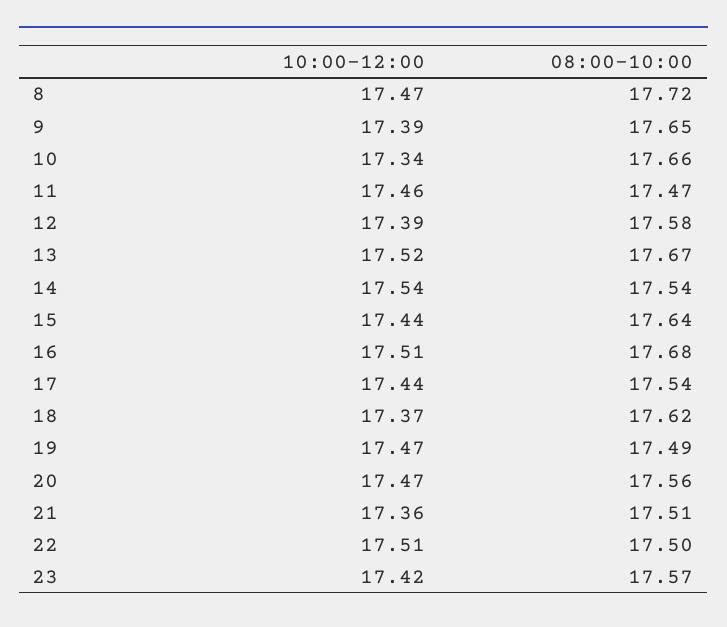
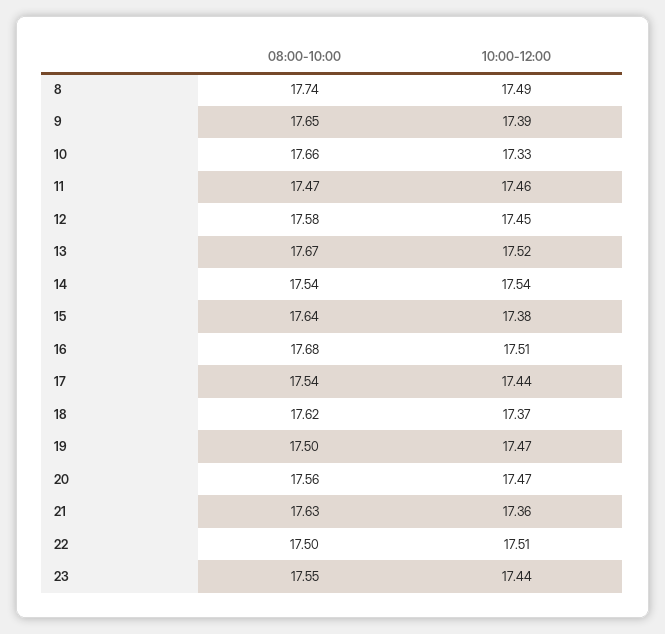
  {
    "10:00-12:00": {
-     "8": 17.47,
+     "8": 17.49,
      "9": 17.39,
-     "10": 17.34,
+     "10": 17.33,
      "11": 17.46,
-     "12": 17.39,
+     "12": 17.45,
      "13": 17.52,
      "14": 17.54,
-     "15": 17.44,
+     "15": 17.38,
      "16": 17.51,
      "17": 17.44,
      "18": 17.37,
      "19": 17.47,
      "20": 17.47,
      "21": 17.36,
      "22": 17.51,
-     "23": 17.42
+     "23": 17.44
    },
    "08:00-10:00": {
-     "8": 17.72,
+     "8": 17.74,
      "9": 17.65,
      "10": 17.66,
      "11": 17.47,
      "12": 17.58,
      "13": 17.67,
      "14": 17.54,
      "15": 17.64,
      "16": 17.68,
      "17": 17.54,
      "18": 17.62,
-     "19": 17.49,
+     "19": 17.5,
      "20": 17.56,
-     "21": 17.51,
+     "21": 17.63,
      "22": 17.5,
-     "23": 17.57
+     "23": 17.55
    }
  }

